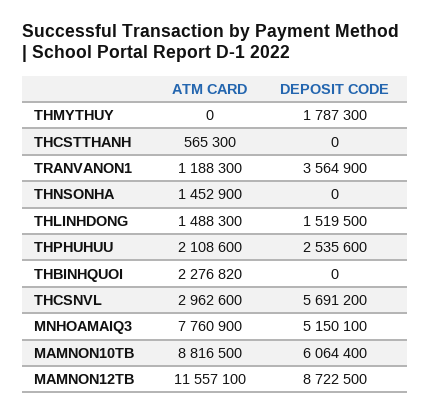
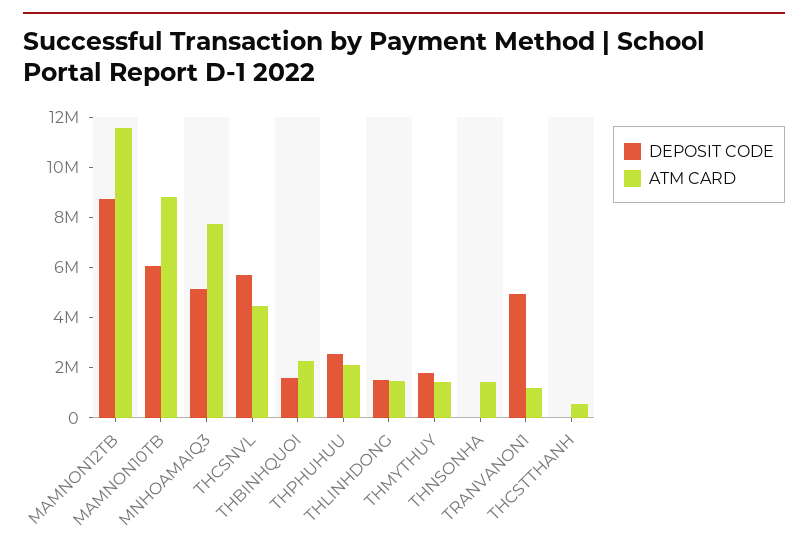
  {
    "ATM CARD": {
-     "THMYTHUY": 0,
+     "THMYTHUY": 1500000,
      "THCSTTHANH": 565300,
      "TRANVANON1": 1188300,
      "THNSONHA": 1452900,
      "THLINHDONG": 1488300,
      "THPHUHUU": 2108600,
      "THBINHQUOI": 2276820,
-     "THCSNVL": 2962600,
+     "THCSNVL": 4500000,
      "MNHOAMAIQ3": 7760900,
      "MAMNON10TB": 8816500,
      "MAMNON12TB": 11557100
    },
    "DEPOSIT CODE": {
      "THMYTHUY": 1787300,
      "THCSTTHANH": 0,
-     "TRANVANON1": 3564900,
+     "TRANVANON1": 5000000,
      "THNSONHA": 0,
      "THLINHDONG": 1519500,
      "THPHUHUU": 2535600,
-     "THBINHQUOI": 0,
+     "THBINHQUOI": 1500000,
      "THCSNVL": 5691200,
      "MNHOAMAIQ3": 5150100,
      "MAMNON10TB": 6064400,
      "MAMNON12TB": 8722500
    }
  }

